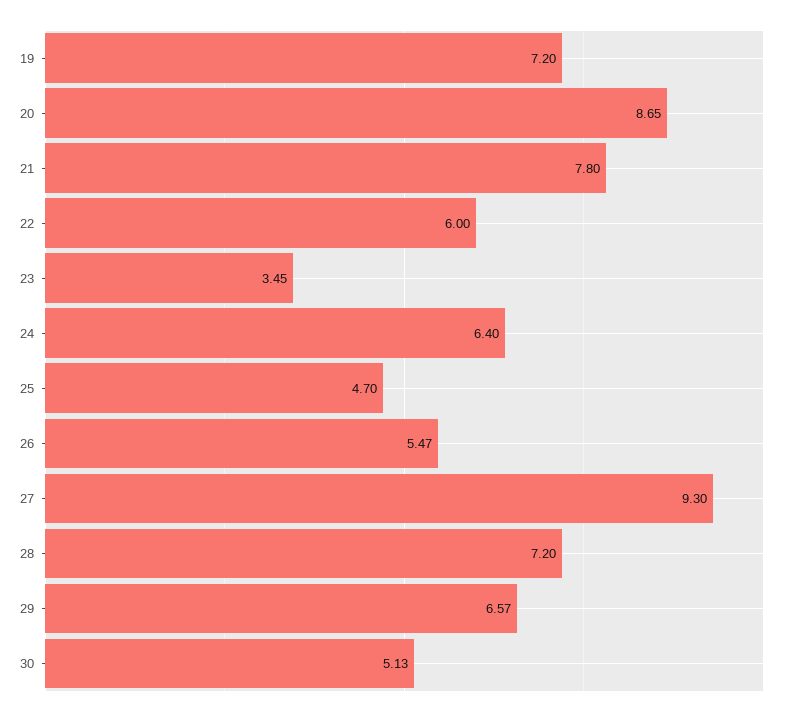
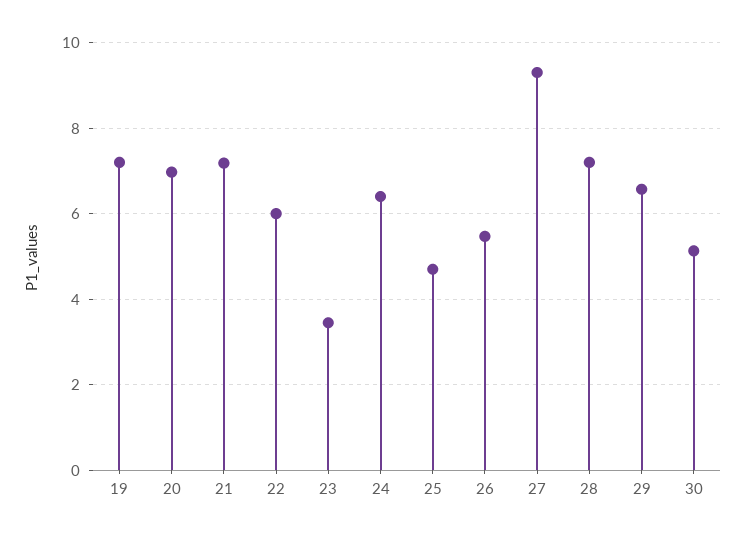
  {
    "19": 7.2,
-   "20": 8.65,
+   "20": 7,
-   "21": 7.8,
+   "21": 7.2,
    "22": 6,
    "23": 3.45,
    "24": 6.4,
    "25": 4.7,
    "26": 5.47,
    "27": 9.3,
    "28": 7.2,
    "29": 6.57,
    "30": 5.13
  }

